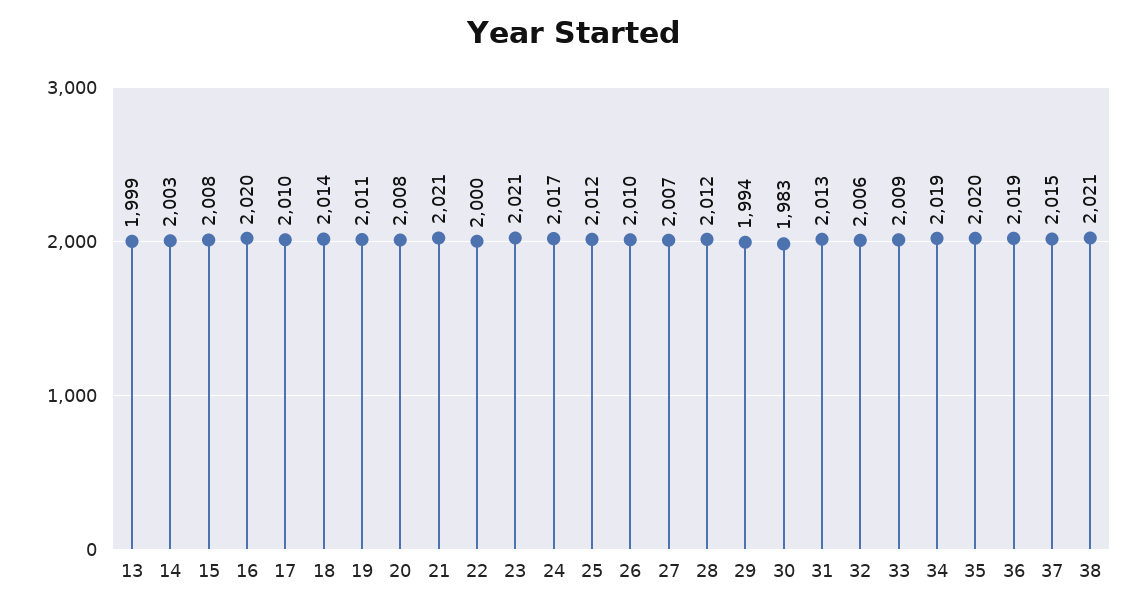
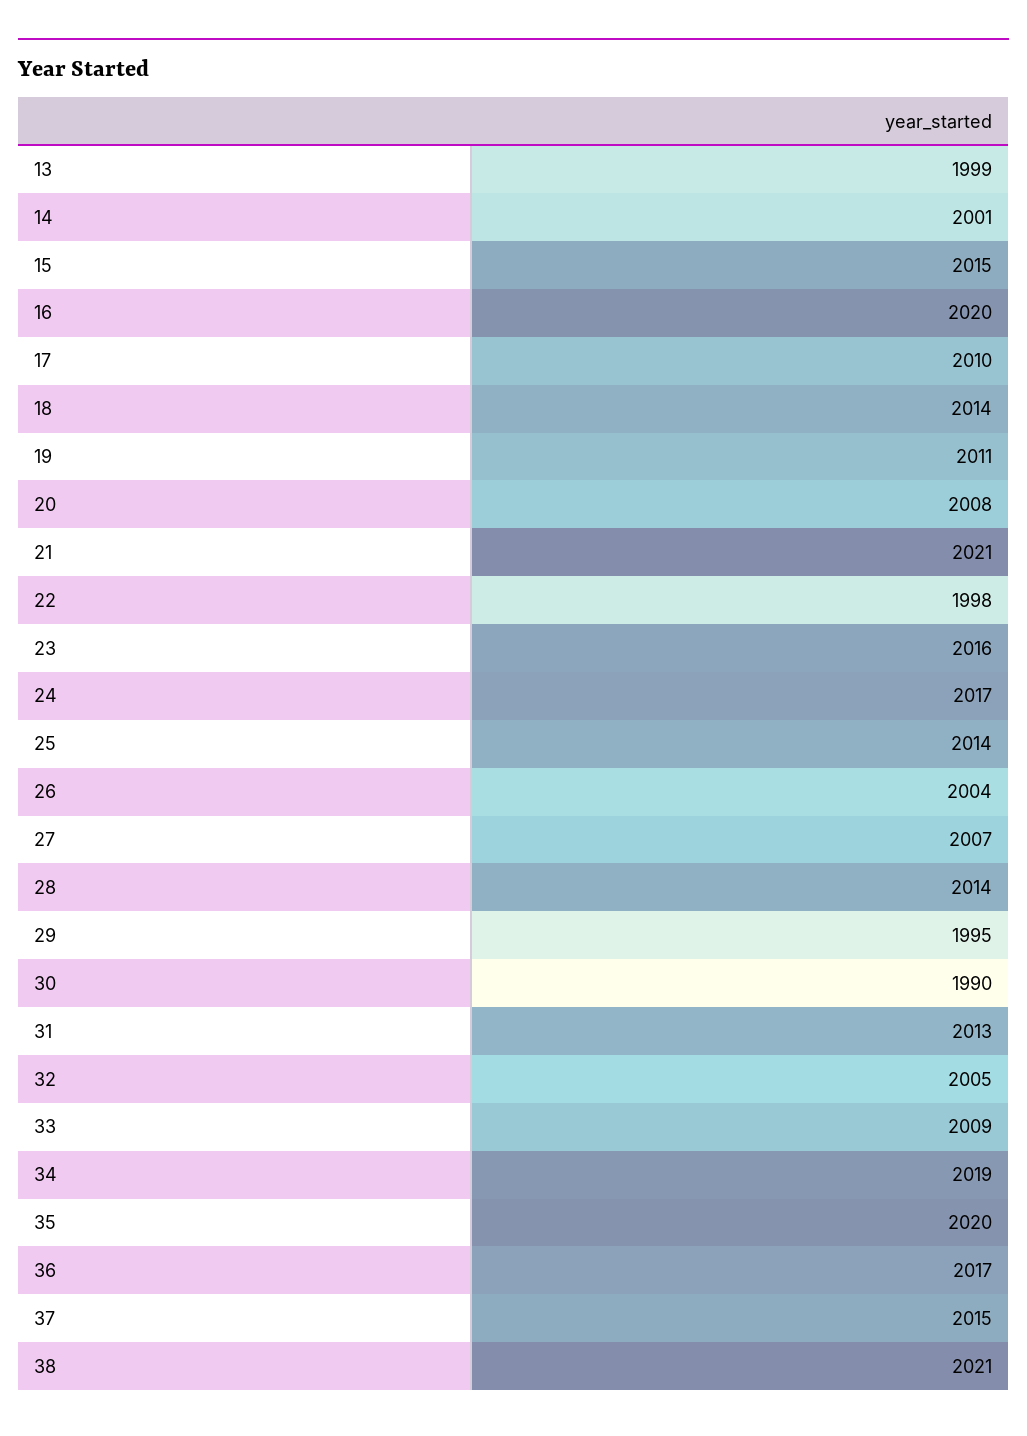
  {
    "13": 1999,
-   "14": 2003,
+   "14": 2001,
-   "15": 2008,
+   "15": 2015,
    "16": 2020,
    "17": 2010,
    "18": 2014,
    "19": 2011,
    "20": 2008,
    "21": 2021,
-   "22": 2000,
+   "22": 1998,
-   "23": 2021,
+   "23": 2016,
    "24": 2017,
-   "25": 2012,
+   "25": 2014,
-   "26": 2010,
+   "26": 2004,
    "27": 2007,
-   "28": 2012,
+   "28": 2014,
-   "29": 1994,
+   "29": 1995,
-   "30": 1983,
+   "30": 1990,
    "31": 2013,
-   "32": 2006,
+   "32": 2005,
    "33": 2009,
    "34": 2019,
    "35": 2020,
-   "36": 2019,
+   "36": 2017,
    "37": 2015,
    "38": 2021
  }

